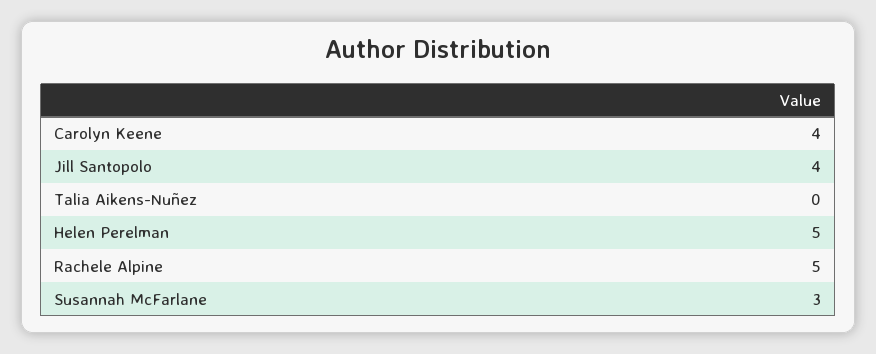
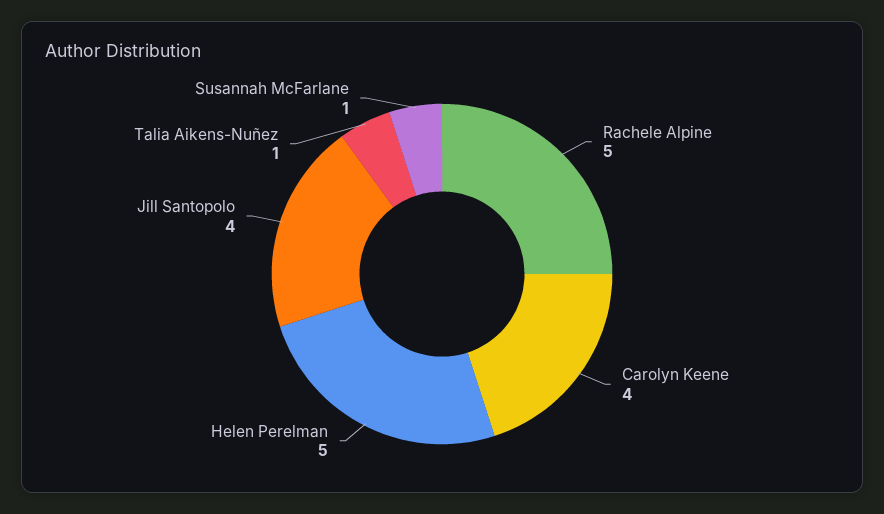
  {
    "Carolyn Keene": 4,
    "Jill Santopolo": 4,
-   "Talia Aikens-Nuñez": 0,
+   "Talia Aikens-Nuñez": 1,
    "Helen Perelman": 5,
    "Rachele Alpine": 5,
-   "Susannah McFarlane": 3
+   "Susannah McFarlane": 1
  }

